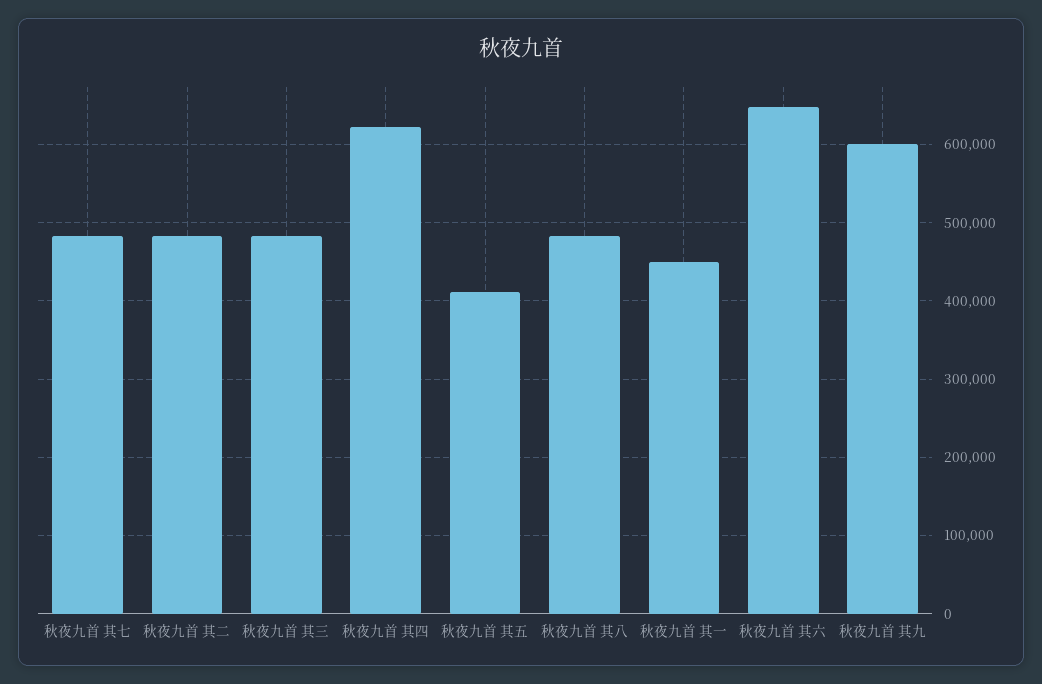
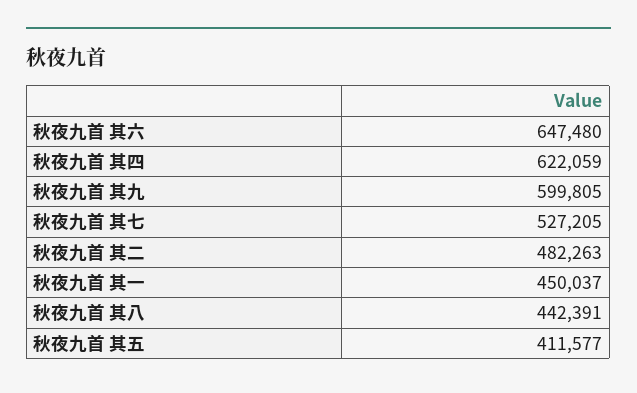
  {
-   "秋夜九首 其七": 480000,
+   "秋夜九首 其七": 527205,
    "秋夜九首 其二": 482263,
-   "秋夜九首 其三": 480000,
    "秋夜九首 其四": 622059,
    "秋夜九首 其五": 411577,
-   "秋夜九首 其八": 480000,
+   "秋夜九首 其八": 442391,
    "秋夜九首 其一": 450037,
    "秋夜九首 其六": 647480,
    "秋夜九首 其九": 599805
  }

